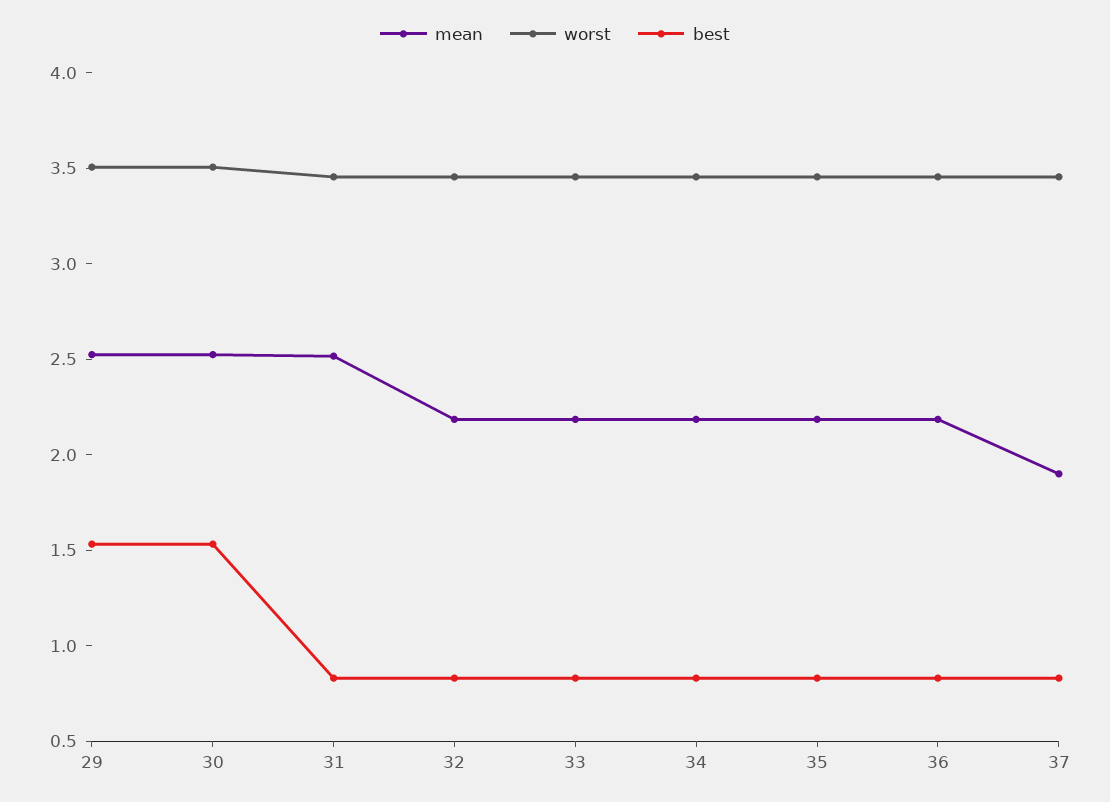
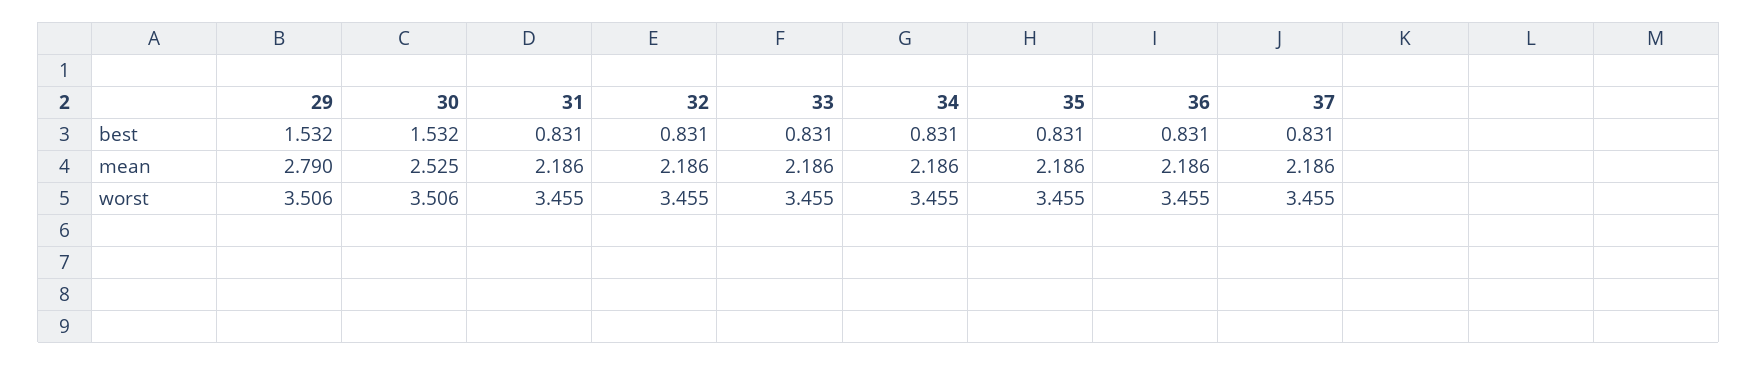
  {
    "mean": {
-     "29": 2.5,
+     "29": 2.79,
      "30": 2.525,
-     "31": 2.5,
+     "31": 2.186,
      "32": 2.186,
      "33": 2.186,
      "34": 2.186,
      "35": 2.186,
      "36": 2.186,
-     "37": 1.9
+     "37": 2.186
    },
    "worst": {
      "29": 3.506,
      "30": 3.506,
      "31": 3.455,
      "32": 3.455,
      "33": 3.455,
      "34": 3.455,
      "35": 3.455,
      "36": 3.455,
      "37": 3.455
    },
    "best": {
      "29": 1.532,
      "30": 1.532,
      "31": 0.831,
      "32": 0.831,
      "33": 0.831,
      "34": 0.831,
      "35": 0.831,
      "36": 0.831,
      "37": 0.831
    }
  }

